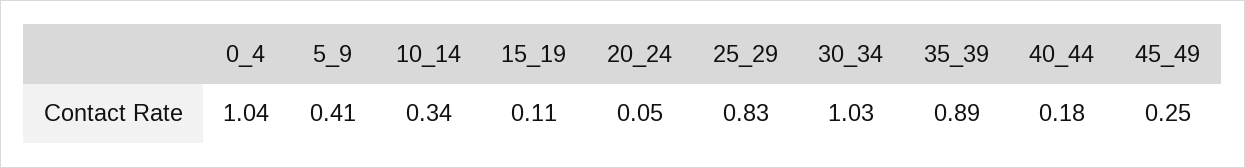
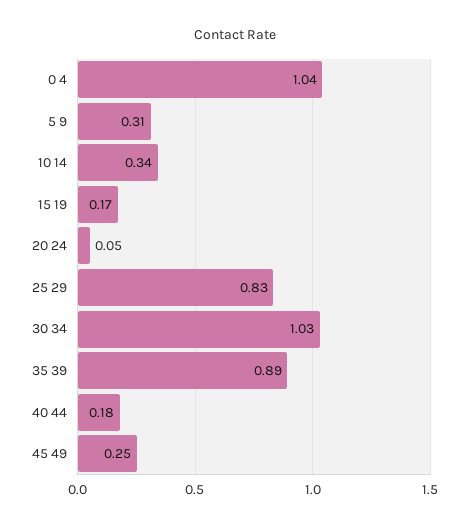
  {
    "0_4": 1.04,
-   "5_9": 0.41,
+   "5_9": 0.31,
    "10_14": 0.34,
-   "15_19": 0.11,
+   "15_19": 0.17,
    "20_24": 0.05,
    "25_29": 0.83,
    "30_34": 1.03,
    "35_39": 0.89,
    "40_44": 0.18,
    "45_49": 0.25
  }

